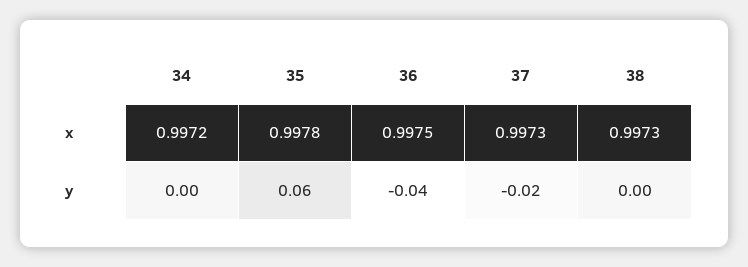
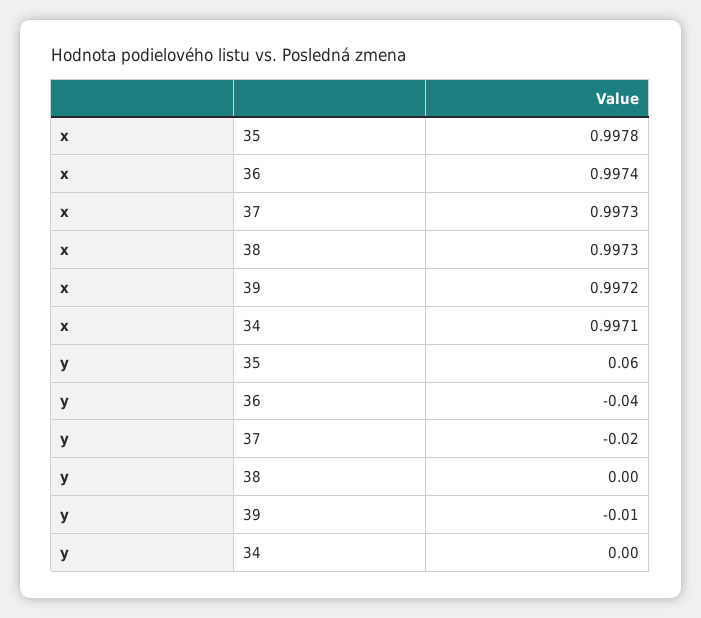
  {
    "34": {
-     "x": 0.9972,
+     "x": 0.9971,
      "y": 0
    },
    "35": {
      "x": 0.9978,
      "y": 0.06
    },
    "36": {
-     "x": 0.9975,
+     "x": 0.9974,
      "y": -0.04
    },
    "37": {
      "x": 0.9973,
      "y": -0.02
    },
    "38": {
      "x": 0.9973,
      "y": 0
-   }
+   },
+   "39": {
+     "x": 0.9972,
+     "y": -0.01
+   }
  }

